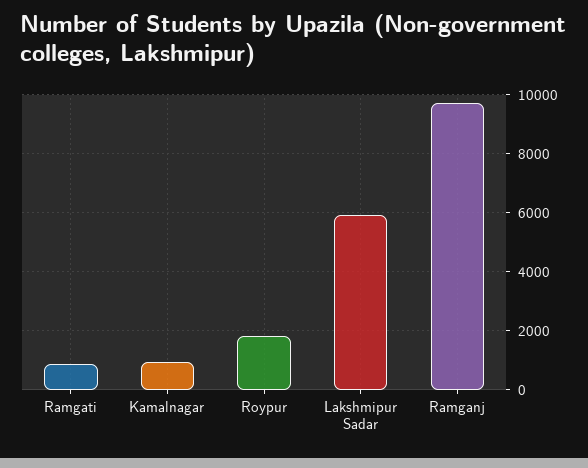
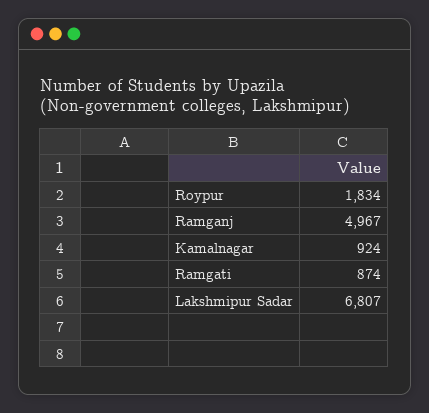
  {
    "Ramgati": 874,
    "Kamalnagar": 924,
    "Roypur": 1834,
-   "Lakshmipur Sadar": 6000,
+   "Lakshmipur Sadar": 6807,
-   "Ramganj": 9750
+   "Ramganj": 4967
  }

